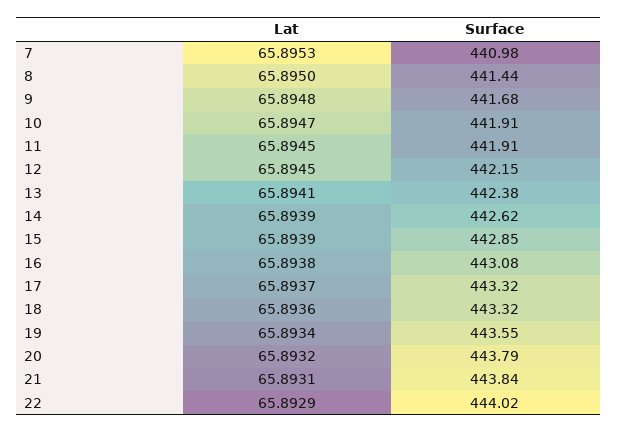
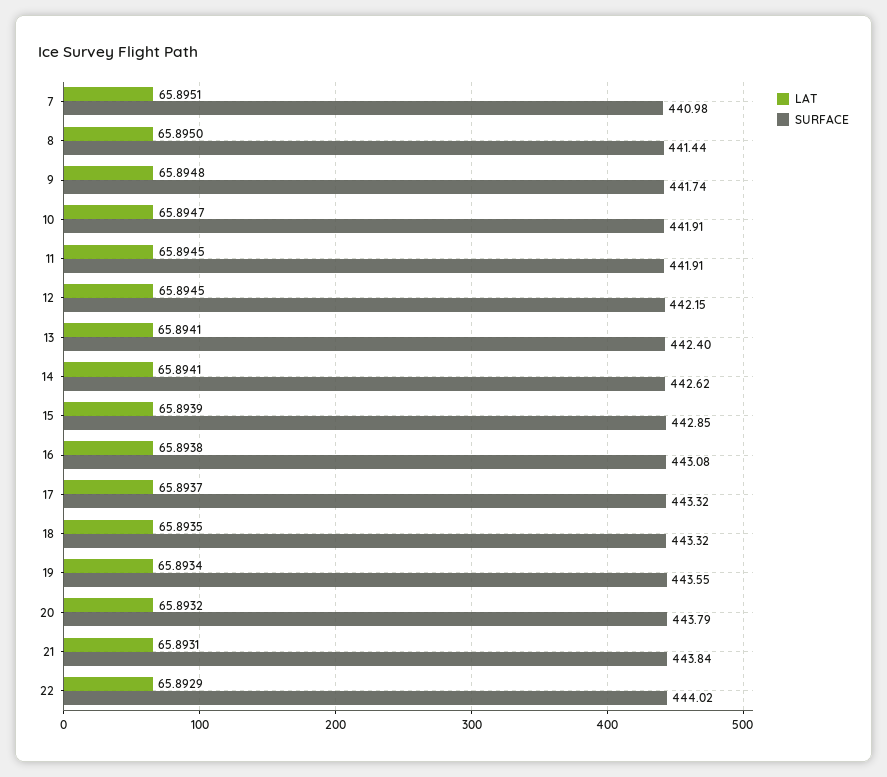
  {
    "Lat": {
-     "7": 65.8953,
+     "7": 65.8951,
      "8": 65.895,
      "9": 65.8948,
      "10": 65.8947,
      "11": 65.8945,
      "12": 65.8945,
      "13": 65.8941,
-     "14": 65.8939,
+     "14": 65.8941,
      "15": 65.8939,
      "16": 65.8938,
      "17": 65.8937,
-     "18": 65.8936,
+     "18": 65.8935,
      "19": 65.8934,
      "20": 65.8932,
      "21": 65.8931,
      "22": 65.8929
    },
    "Surface": {
      "7": 440.98,
      "8": 441.44,
-     "9": 441.68,
+     "9": 441.74,
      "10": 441.91,
      "11": 441.91,
      "12": 442.15,
-     "13": 442.38,
+     "13": 442.4,
      "14": 442.62,
      "15": 442.85,
      "16": 443.08,
      "17": 443.32,
      "18": 443.32,
      "19": 443.55,
      "20": 443.79,
      "21": 443.84,
      "22": 444.02
    }
  }

